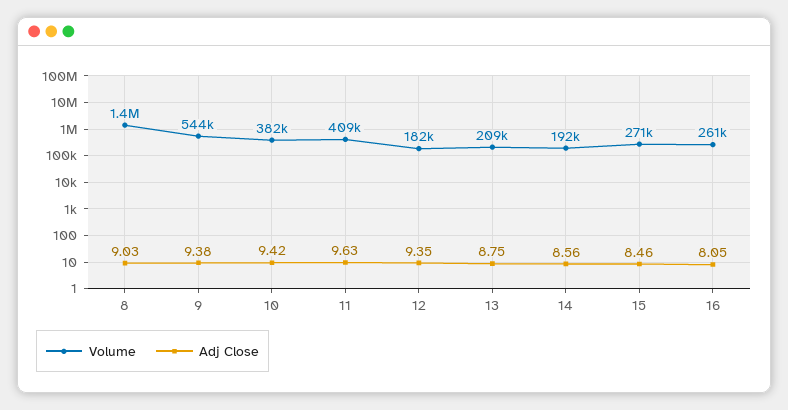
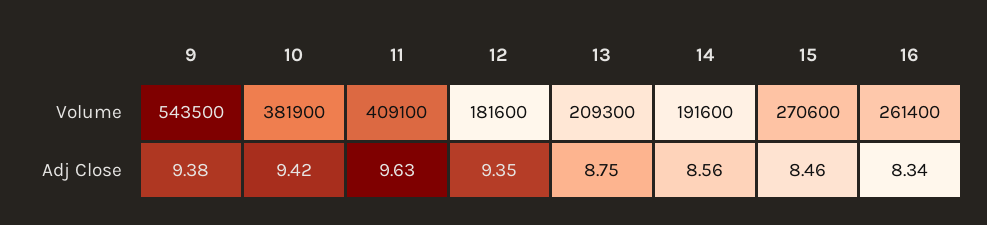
  {
    "Volume": {
-     "8": 1400000,
      "9": 543500,
      "10": 381900,
      "11": 409100,
      "12": 181600,
      "13": 209300,
      "14": 191600,
      "15": 270600,
      "16": 261400
    },
    "Adj Close": {
-     "8": 9.03,
      "9": 9.38,
      "10": 9.42,
      "11": 9.63,
      "12": 9.35,
      "13": 8.75,
      "14": 8.56,
      "15": 8.46,
-     "16": 8.05
+     "16": 8.34
    }
  }

